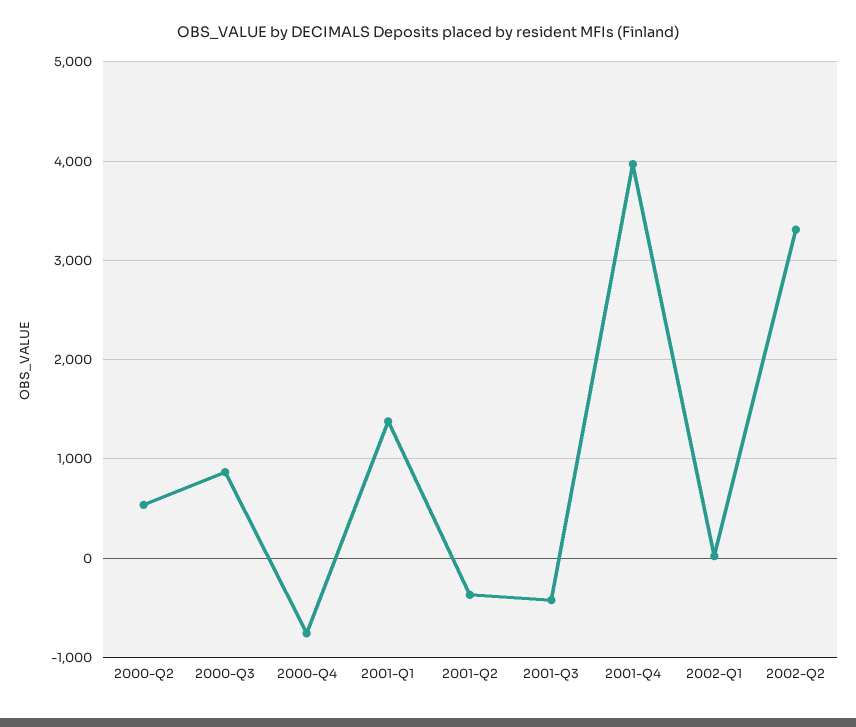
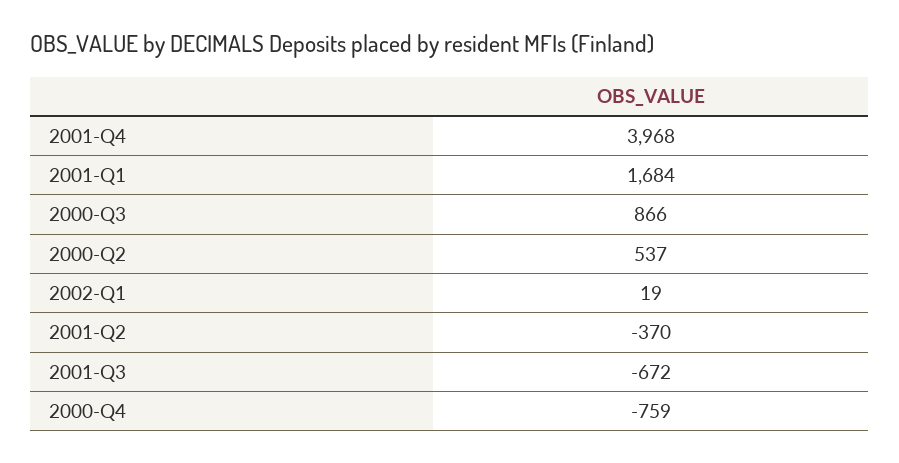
  {
    "2000-Q2": 537,
    "2000-Q3": 866,
    "2000-Q4": -759,
-   "2001-Q1": 1400,
+   "2001-Q1": 1684,
    "2001-Q2": -370,
-   "2001-Q3": -400,
+   "2001-Q3": -672,
    "2001-Q4": 3968,
-   "2002-Q1": 19,
+   "2002-Q1": 19
-   "2002-Q2": 3300
  }

